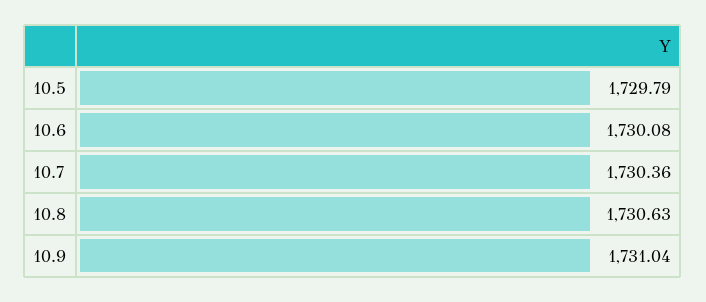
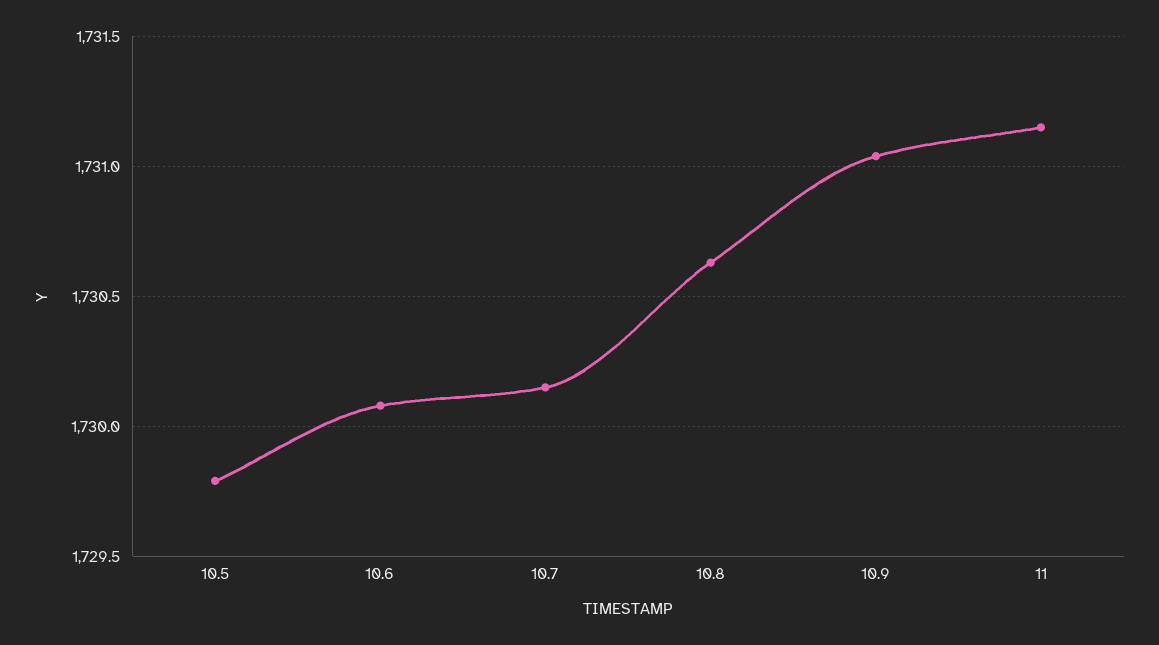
  {
    "10.5": 1729.79,
    "10.6": 1730.08,
-   "10.7": 1730.36,
+   "10.7": 1730.15,
    "10.8": 1730.63,
-   "10.9": 1731.04
+   "10.9": 1731.04,
+   "11": 1731.15
  }

